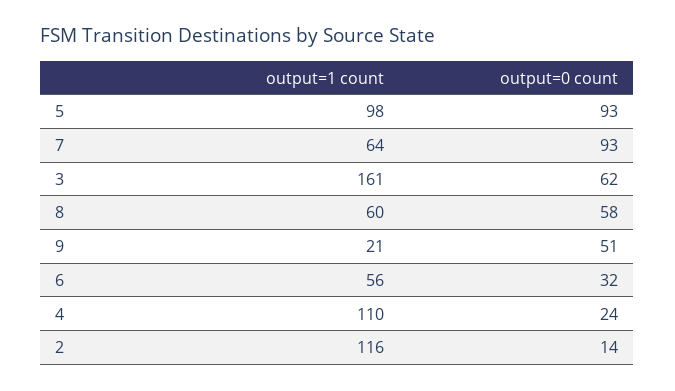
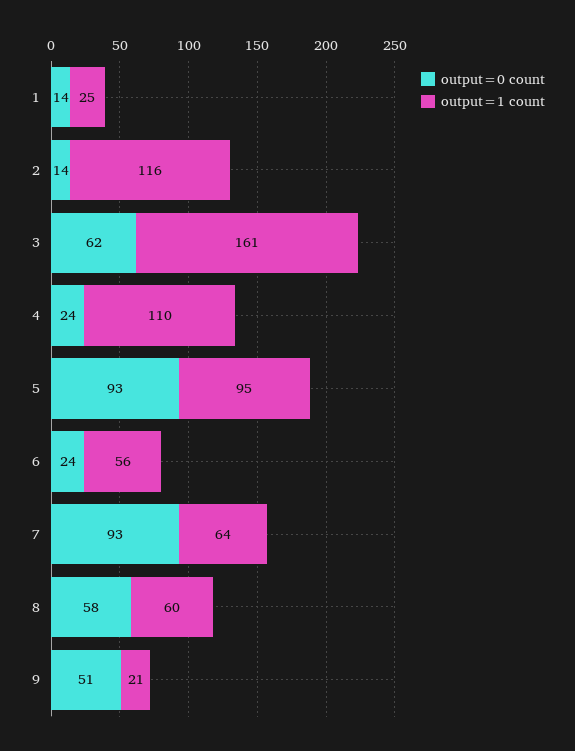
  {
    "output=1 count": {
-     "5": 98,
+     "5": 95,
      "7": 64,
      "3": 161,
      "8": 60,
      "9": 21,
      "6": 56,
      "4": 110,
-     "2": 116
+     "2": 116,
+     "1": 25
    },
    "output=0 count": {
      "5": 93,
      "7": 93,
      "3": 62,
      "8": 58,
      "9": 51,
-     "6": 32,
+     "6": 24,
      "4": 24,
-     "2": 14
+     "2": 14,
+     "1": 14
    }
  }

